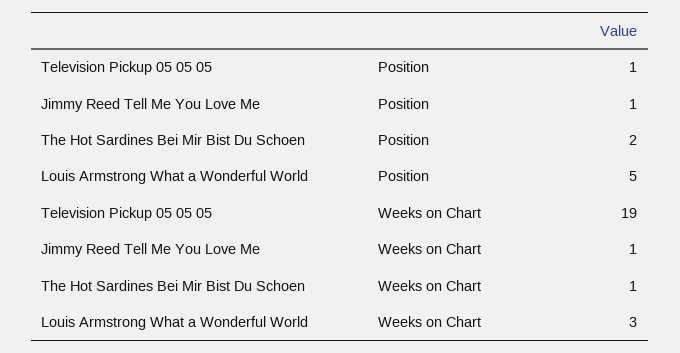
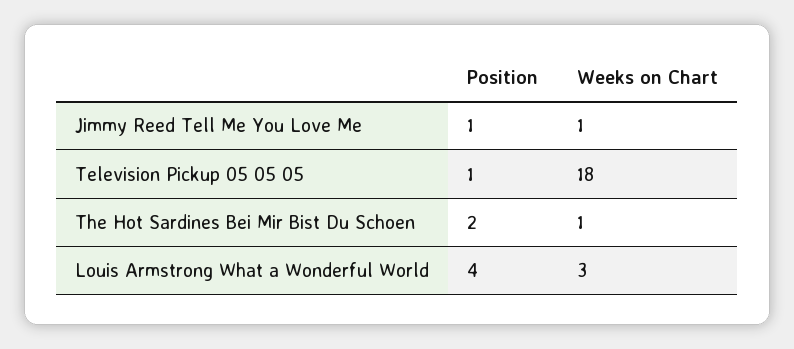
  {
    "Television Pickup 05 05 05": {
      "Position": 1,
-     "Weeks on Chart": 19
+     "Weeks on Chart": 18
    },
    "Jimmy Reed Tell Me You Love Me": {
      "Position": 1,
      "Weeks on Chart": 1
    },
    "The Hot Sardines Bei Mir Bist Du Schoen": {
      "Position": 2,
      "Weeks on Chart": 1
    },
    "Louis Armstrong What a Wonderful World": {
-     "Position": 5,
+     "Position": 4,
      "Weeks on Chart": 3
    }
  }

